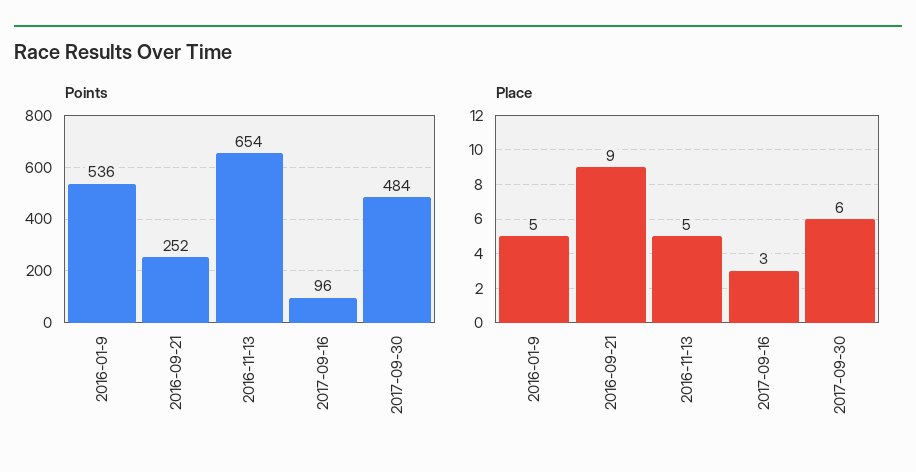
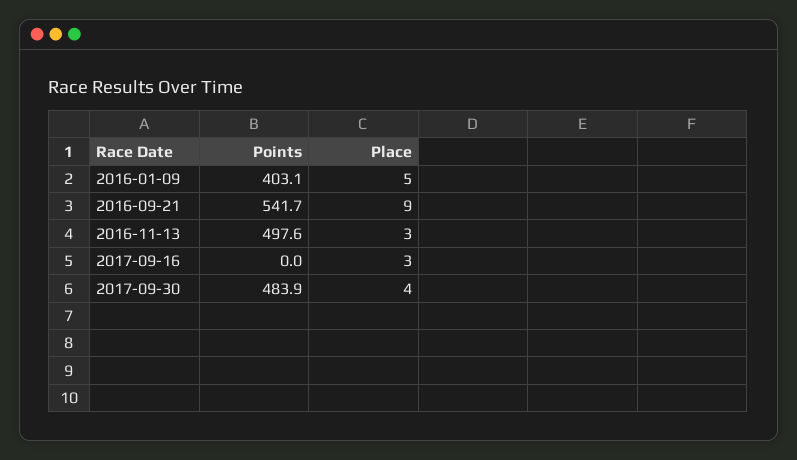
  {
    "Points": {
-     "2016-01-9": 536,
+     "2016-01-9": 403.1,
-     "2016-09-21": 252,
+     "2016-09-21": 541.7,
-     "2016-11-13": 654,
+     "2016-11-13": 497.6,
-     "2017-09-16": 96,
+     "2017-09-16": 0,
      "2017-09-30": 483.9
    },
    "Place": {
      "2016-01-9": 5,
      "2016-09-21": 9,
-     "2016-11-13": 5,
+     "2016-11-13": 3,
      "2017-09-16": 3,
-     "2017-09-30": 6
+     "2017-09-30": 4
    }
  }

